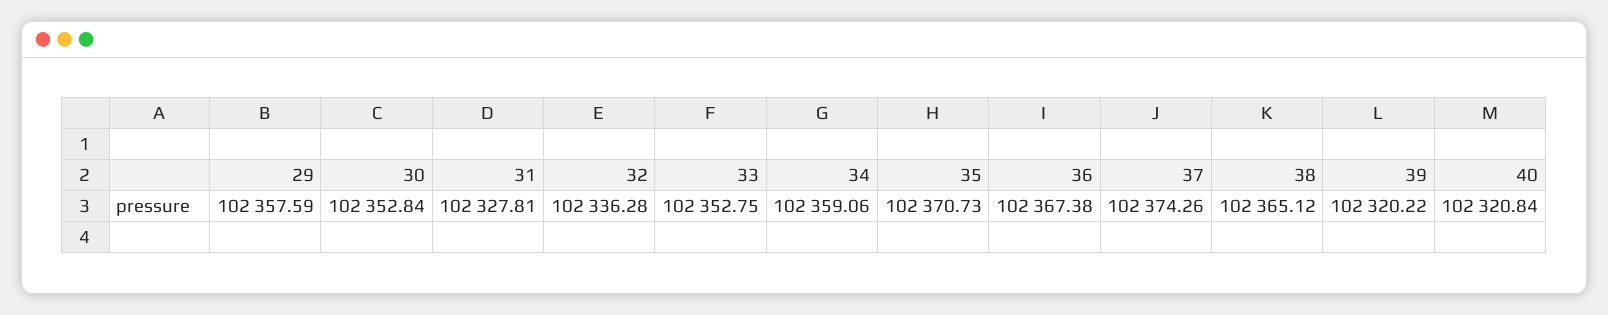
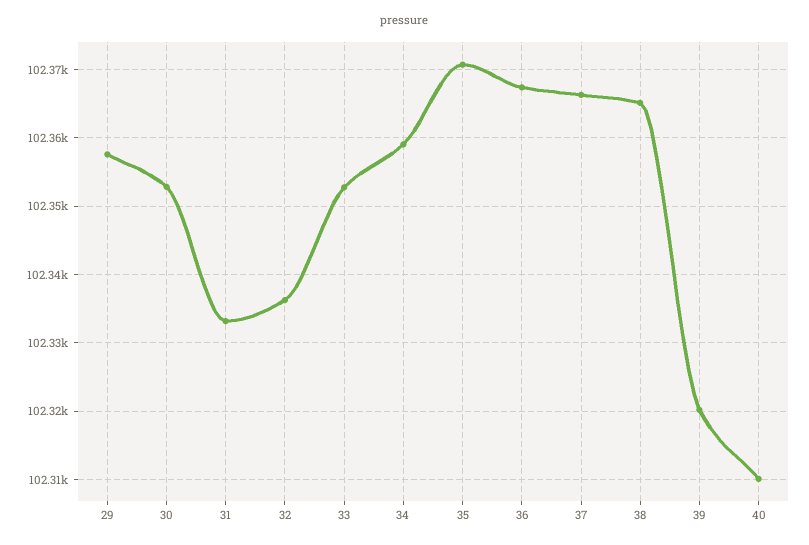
  {
    "29": 102357.59,
    "30": 102352.84,
-   "31": 102327.81,
+   "31": 102333,
    "32": 102336.28,
    "33": 102352.75,
    "34": 102359.06,
    "35": 102370.73,
    "36": 102367.38,
-   "37": 102374.26,
+   "37": 102366,
    "38": 102365.12,
    "39": 102320.22,
-   "40": 102320.84
+   "40": 102310
  }

